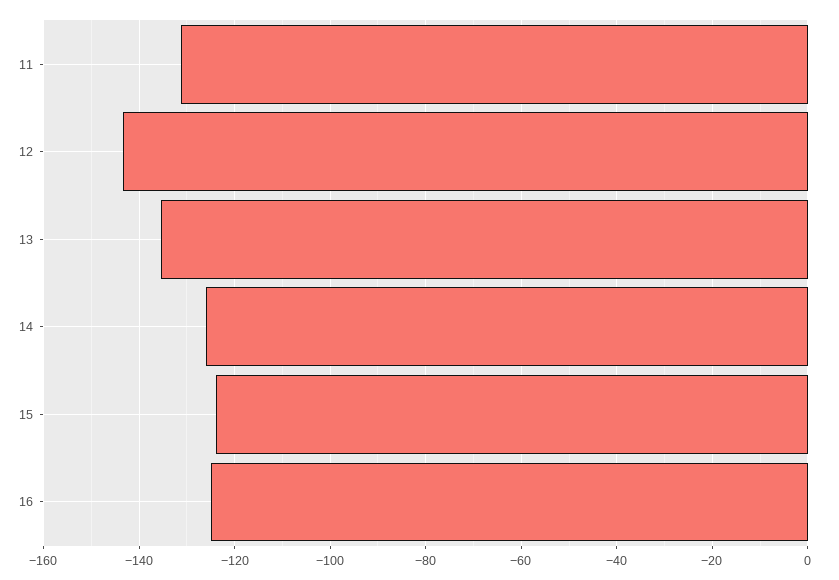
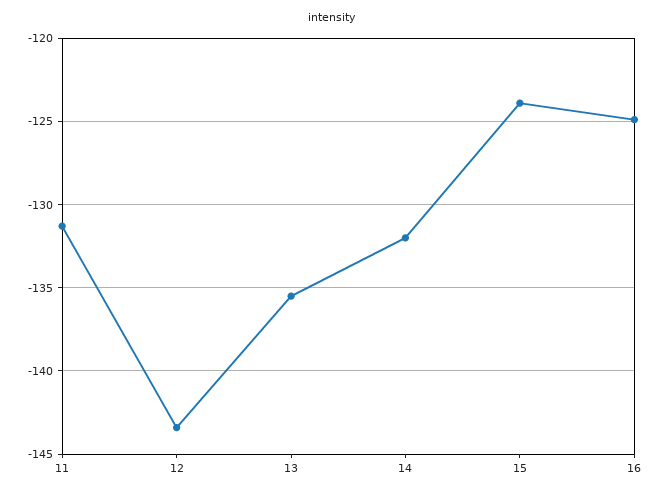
  {
    "11": -131.5,
    "12": -143.5,
    "13": -135.5,
-   "14": -126,
+   "14": -132,
    "15": -124,
    "16": -125
  }

